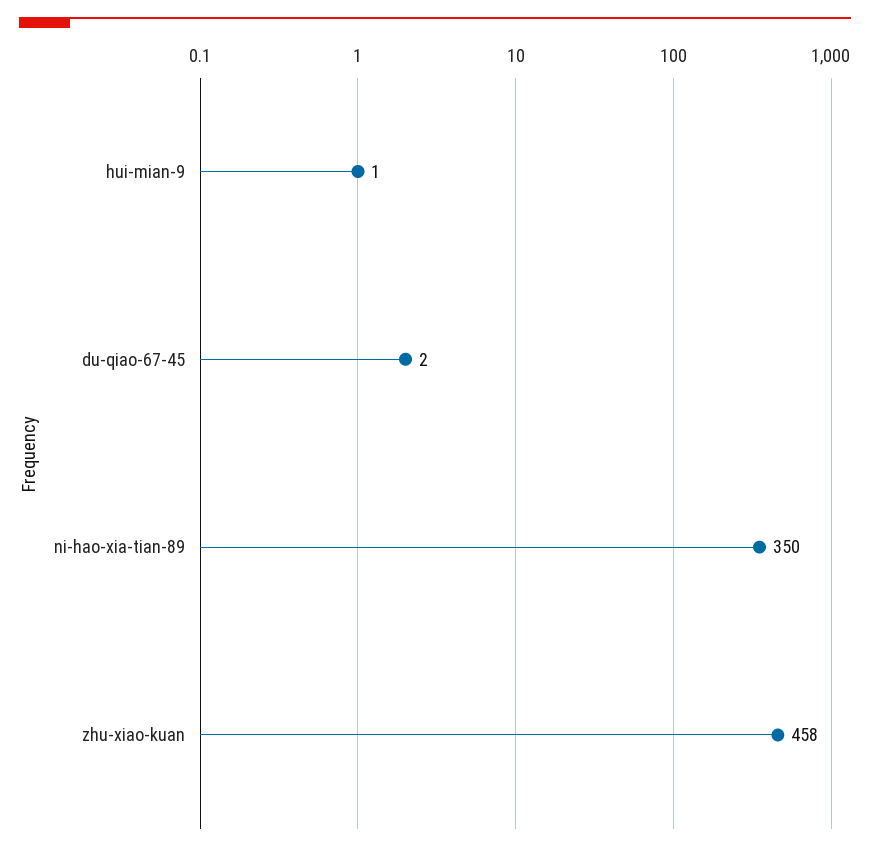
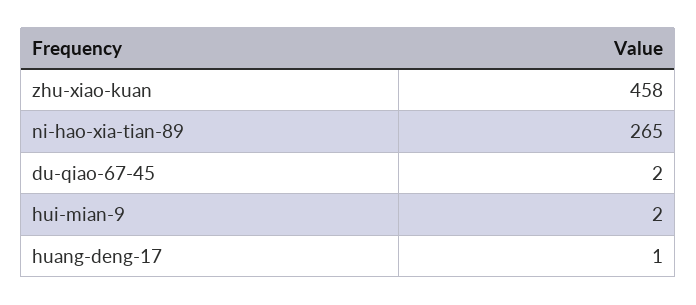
  {
-   "hui-mian-9": 1,
+   "hui-mian-9": 2,
    "du-qiao-67-45": 2,
-   "ni-hao-xia-tian-89": 350,
+   "ni-hao-xia-tian-89": 265,
-   "zhu-xiao-kuan": 458
+   "zhu-xiao-kuan": 458,
+   "huang-deng-17": 1
  }

